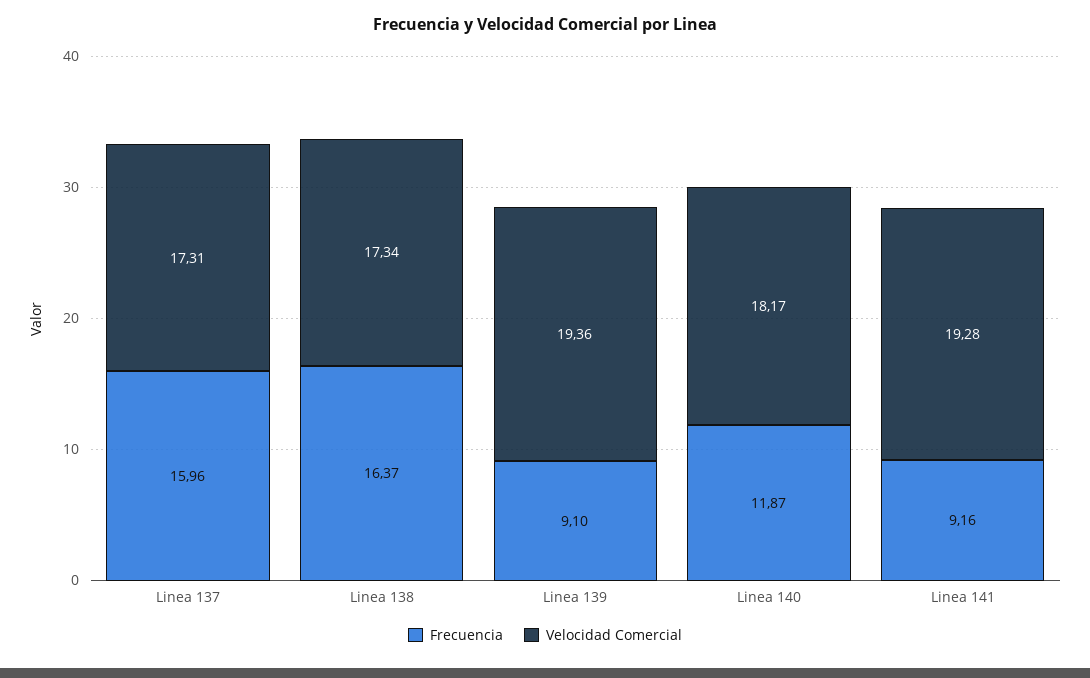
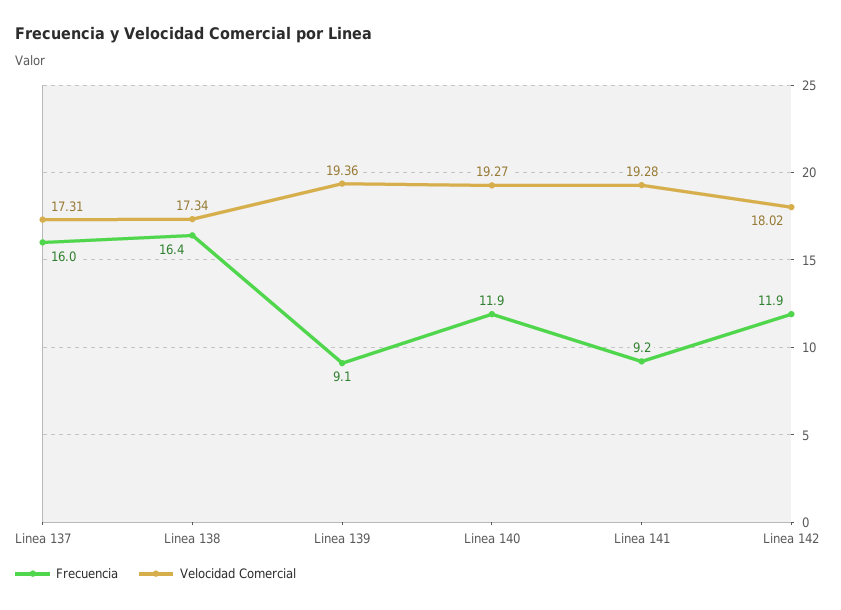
  {
    "Frecuencia": {
      "Linea 137": 15.96,
      "Linea 138": 16.37,
      "Linea 139": 9.1,
      "Linea 140": 11.87,
-     "Linea 141": 9.16
+     "Linea 141": 9.16,
+     "Linea 142": 11.9
    },
    "Velocidad Comercial": {
      "Linea 137": 17.31,
      "Linea 138": 17.34,
      "Linea 139": 19.36,
-     "Linea 140": 18.17,
+     "Linea 140": 19.27,
-     "Linea 141": 19.28
+     "Linea 141": 19.28,
+     "Linea 142": 18.02
    }
  }

